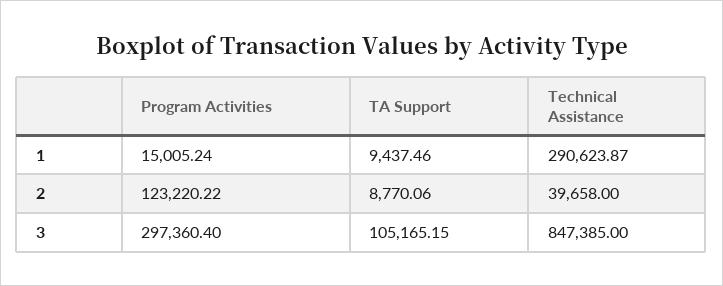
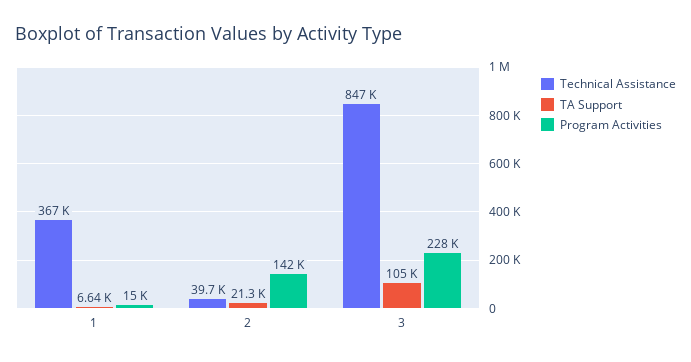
  {
    "Program Activities": {
      "1": 15005.24,
-     "2": 123220.22,
+     "2": 142000,
-     "3": 297360.4
+     "3": 228000
    },
    "TA Support": {
-     "1": 9437.46,
+     "1": 6640,
-     "2": 8770.06,
+     "2": 21300,
      "3": 105165.15
    },
    "Technical Assistance": {
-     "1": 290623.87,
+     "1": 367000,
      "2": 39658,
      "3": 847385
    }
  }

